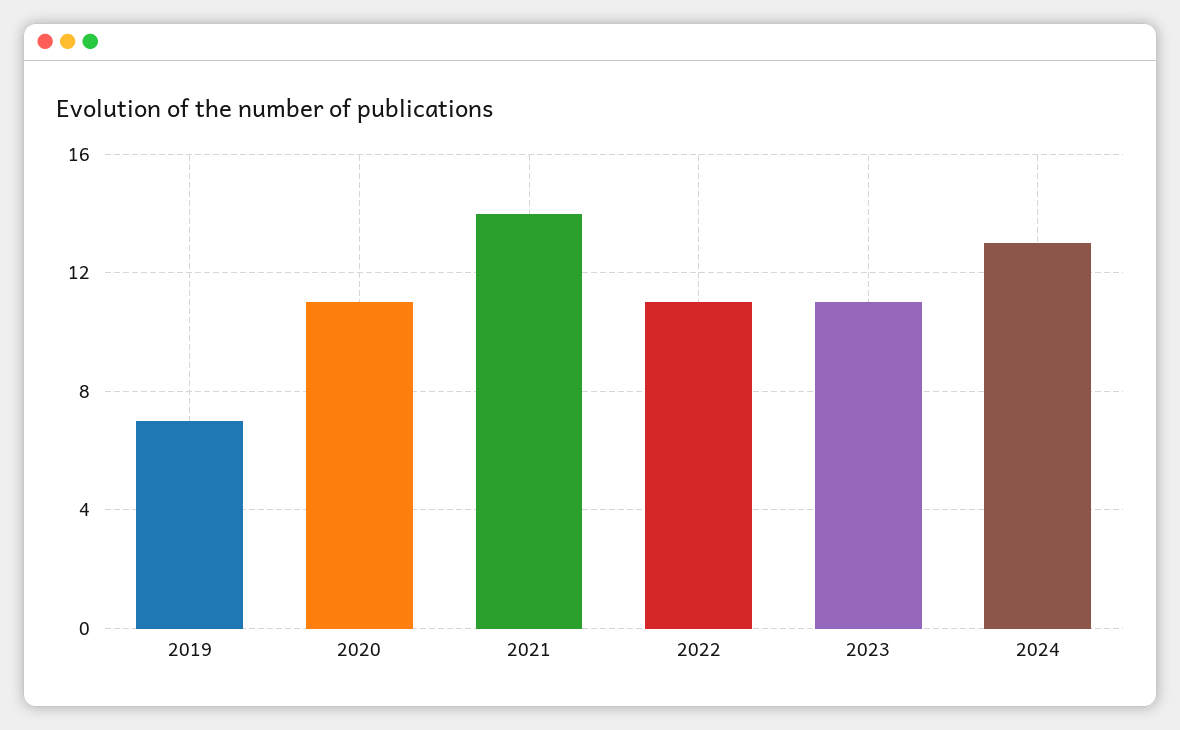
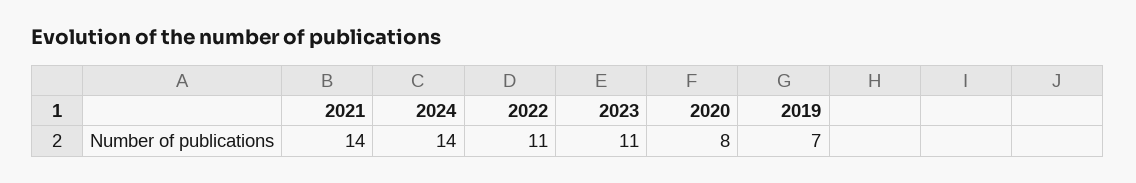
  {
    "2019": 7,
-   "2020": 11,
+   "2020": 8,
    "2021": 14,
    "2022": 11,
    "2023": 11,
-   "2024": 13
+   "2024": 14
  }

